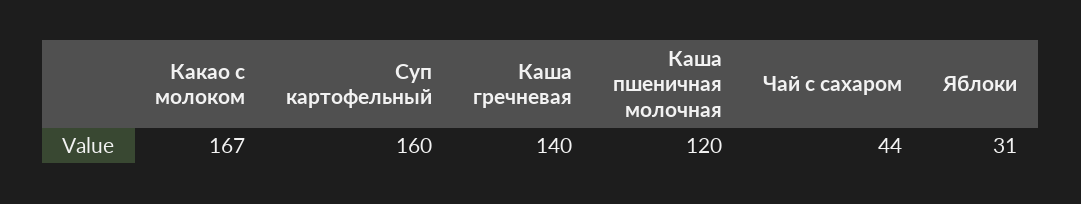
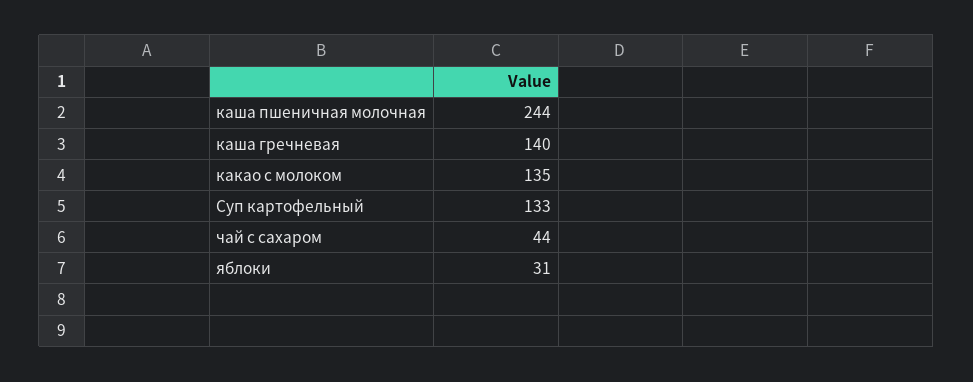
  {
-   "Какао с молоком": 167,
+   "Какао с молоком": 135,
-   "Суп картофельный": 160,
+   "Суп картофельный": 133,
    "Каша гречневая": 140,
-   "Каша пшеничная молочная": 120,
+   "Каша пшеничная молочная": 244,
    "Чай с сахаром": 44,
    "Яблоки": 31
  }

